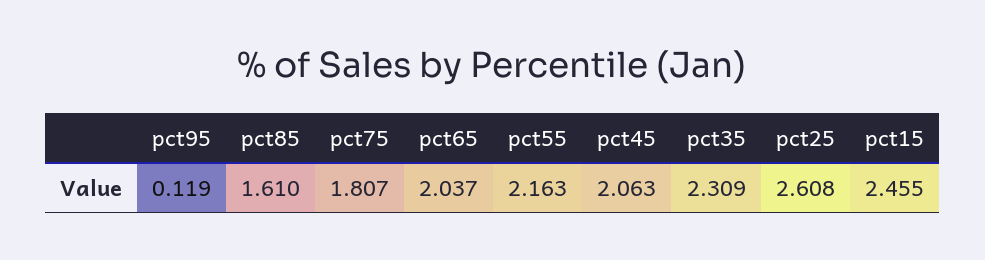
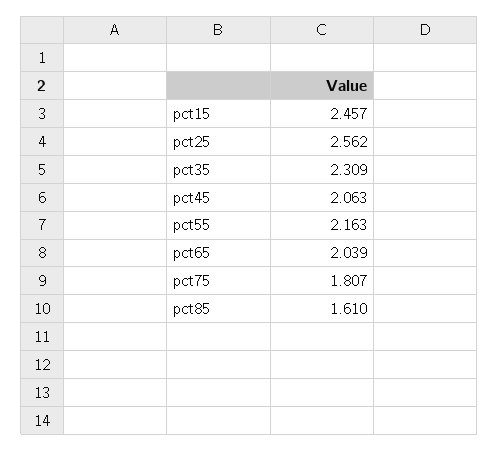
  {
-   "pct95": 0.119,
    "pct85": 1.61,
    "pct75": 1.807,
-   "pct65": 2.037,
+   "pct65": 2.039,
    "pct55": 2.163,
    "pct45": 2.063,
    "pct35": 2.309,
-   "pct25": 2.608,
+   "pct25": 2.562,
-   "pct15": 2.455
+   "pct15": 2.457
  }

